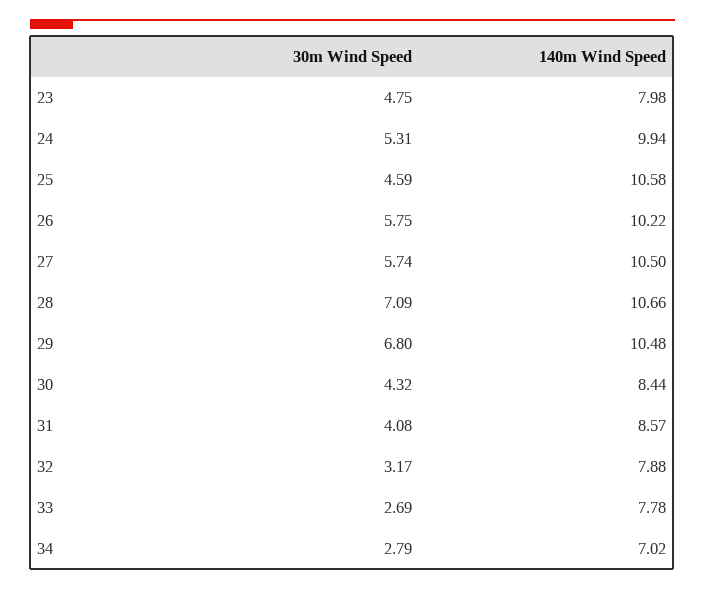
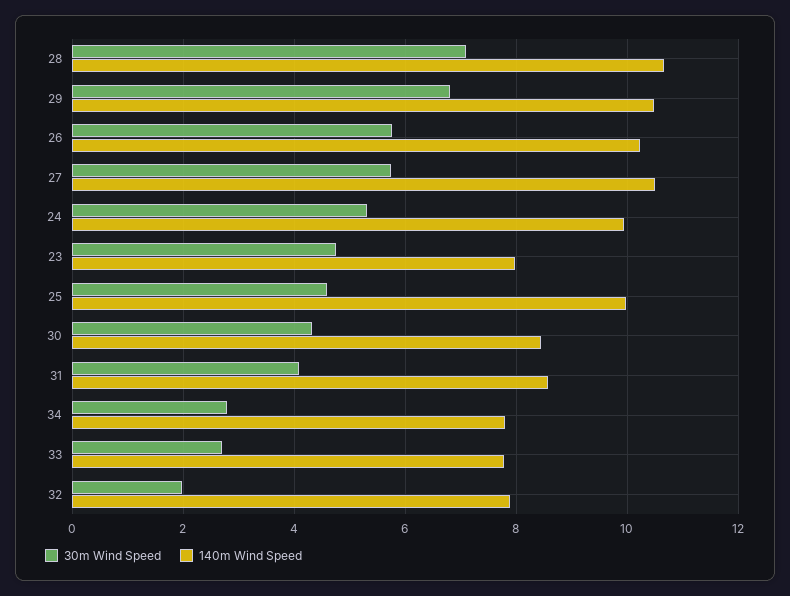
  {
    "30m Wind Speed": {
      "23": 4.75,
      "24": 5.31,
      "25": 4.59,
      "26": 5.75,
      "27": 5.74,
      "28": 7.09,
      "29": 6.8,
      "30": 4.32,
      "31": 4.08,
-     "32": 3.17,
+     "32": 2,
      "33": 2.69,
      "34": 2.79
    },
    "140m Wind Speed": {
      "23": 7.98,
      "24": 9.94,
-     "25": 10.58,
+     "25": 10,
      "26": 10.22,
      "27": 10.5,
      "28": 10.66,
      "29": 10.48,
      "30": 8.44,
      "31": 8.57,
      "32": 7.88,
      "33": 7.78,
-     "34": 7.02
+     "34": 7.8
    }
  }

